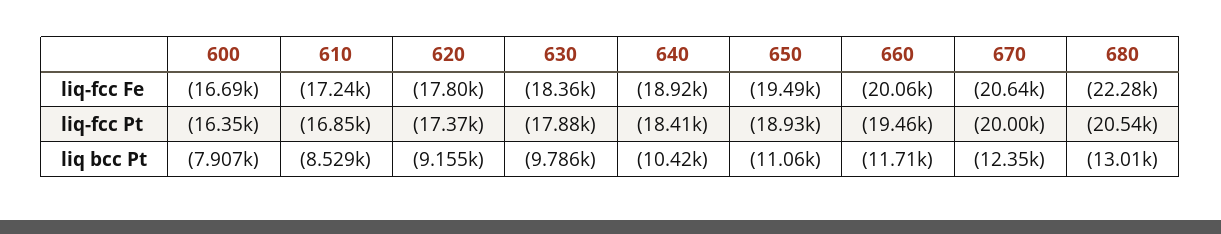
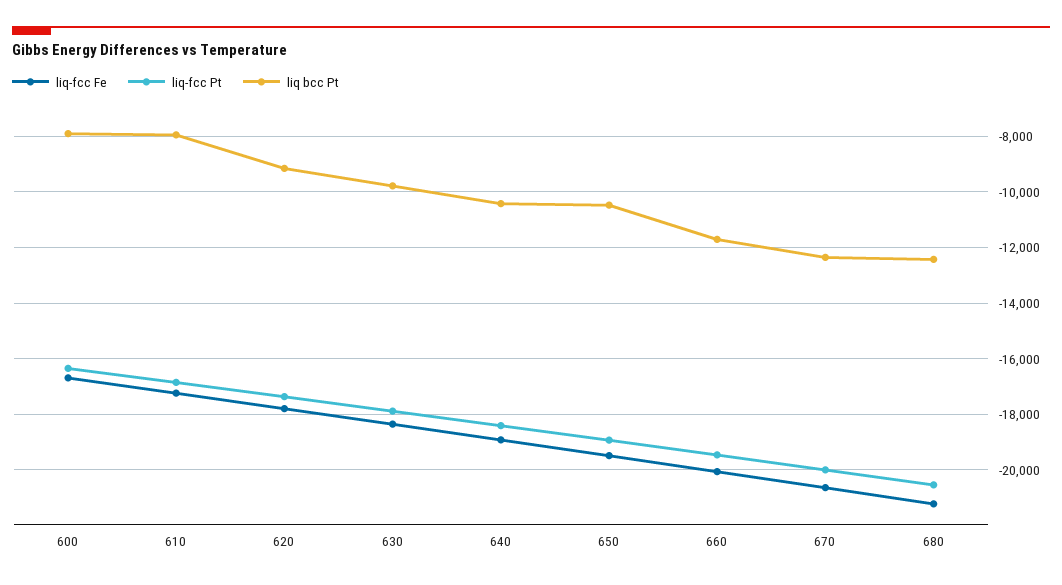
  {
    "liq-fcc Fe": {
      "600": -16690,
      "610": -17240,
      "620": -17800,
      "630": -18360,
      "640": -18920,
      "650": -19490,
      "660": -20060,
      "670": -20640,
-     "680": -22280
+     "680": -21250
    },
    "liq-fcc Pt": {
      "600": -16350,
      "610": -16850,
      "620": -17370,
      "630": -17880,
      "640": -18410,
      "650": -18930,
      "660": -19460,
      "670": -20000,
      "680": -20540
    },
    "liq bcc Pt": {
      "600": -7907,
-     "610": -8529,
+     "610": -8000,
      "620": -9155,
      "630": -9786,
      "640": -10420,
-     "650": -11060,
+     "650": -10500,
      "660": -11710,
      "670": -12350,
-     "680": -13010
+     "680": -12500
    }
  }

